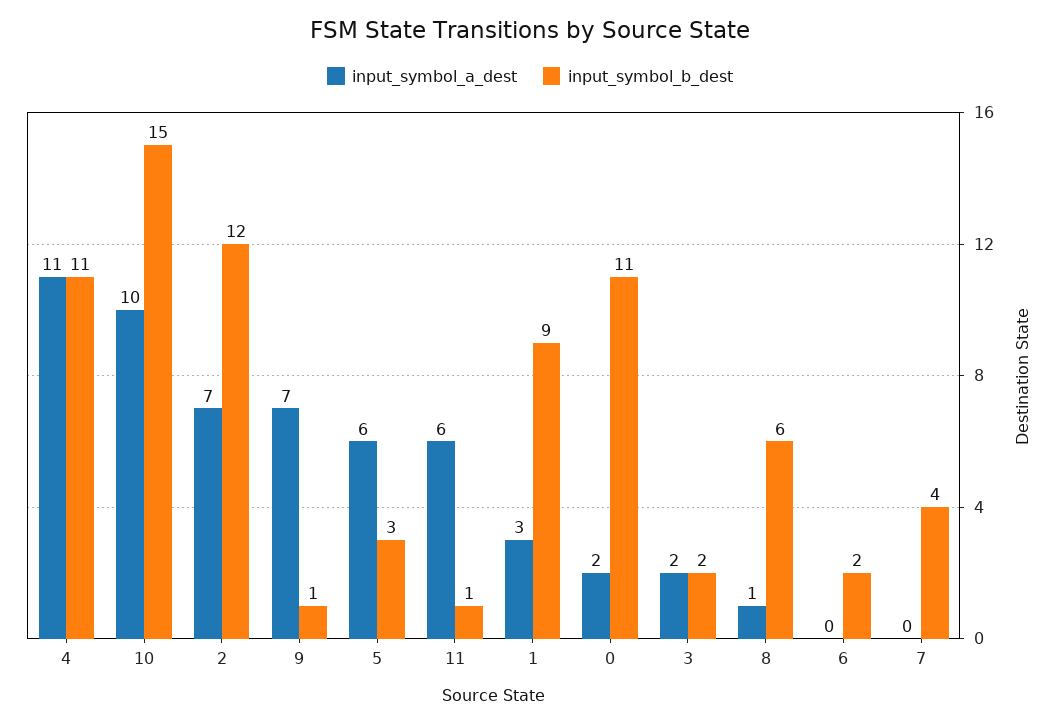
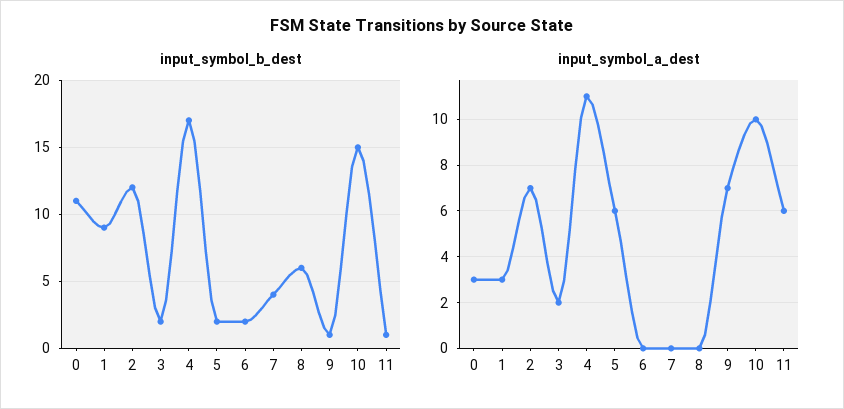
  {
    "input_symbol_a_dest": {
      "4": 11,
      "10": 10,
      "2": 7,
      "9": 7,
      "5": 6,
      "11": 6,
      "1": 3,
-     "0": 2,
+     "0": 3,
      "3": 2,
-     "8": 1,
+     "8": 0,
      "6": 0,
      "7": 0
    },
    "input_symbol_b_dest": {
-     "4": 11,
+     "4": 17,
      "10": 15,
      "2": 12,
      "9": 1,
-     "5": 3,
+     "5": 2,
      "11": 1,
      "1": 9,
      "0": 11,
      "3": 2,
      "8": 6,
      "6": 2,
      "7": 4
    }
  }

